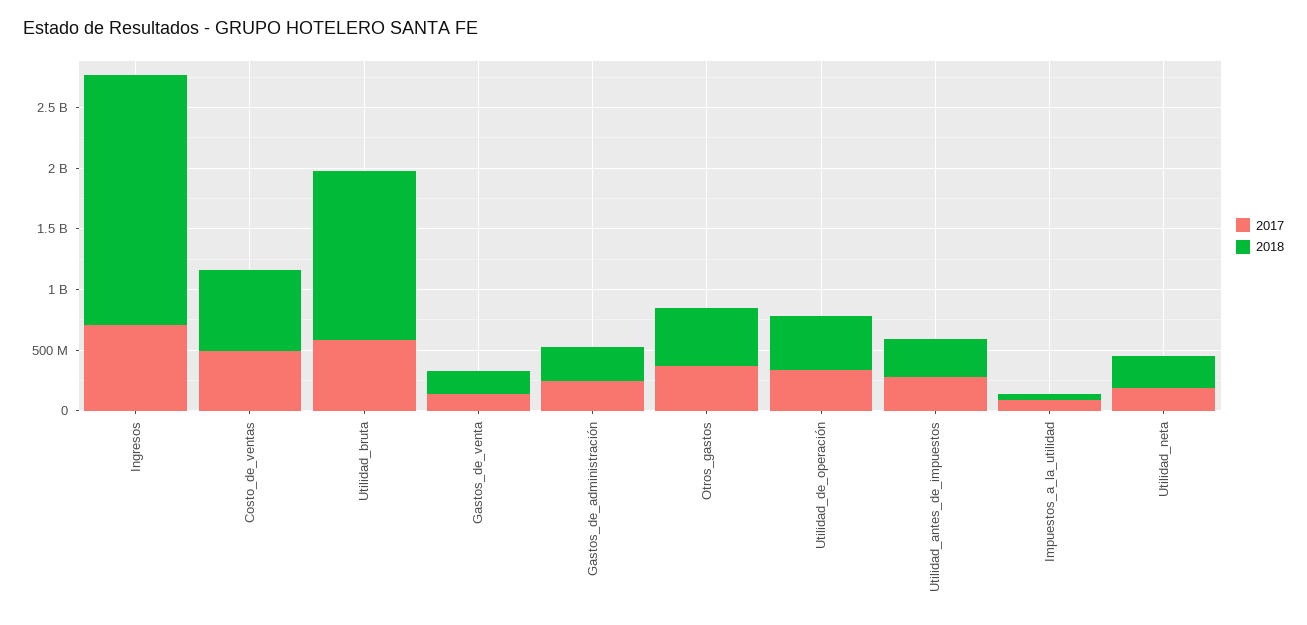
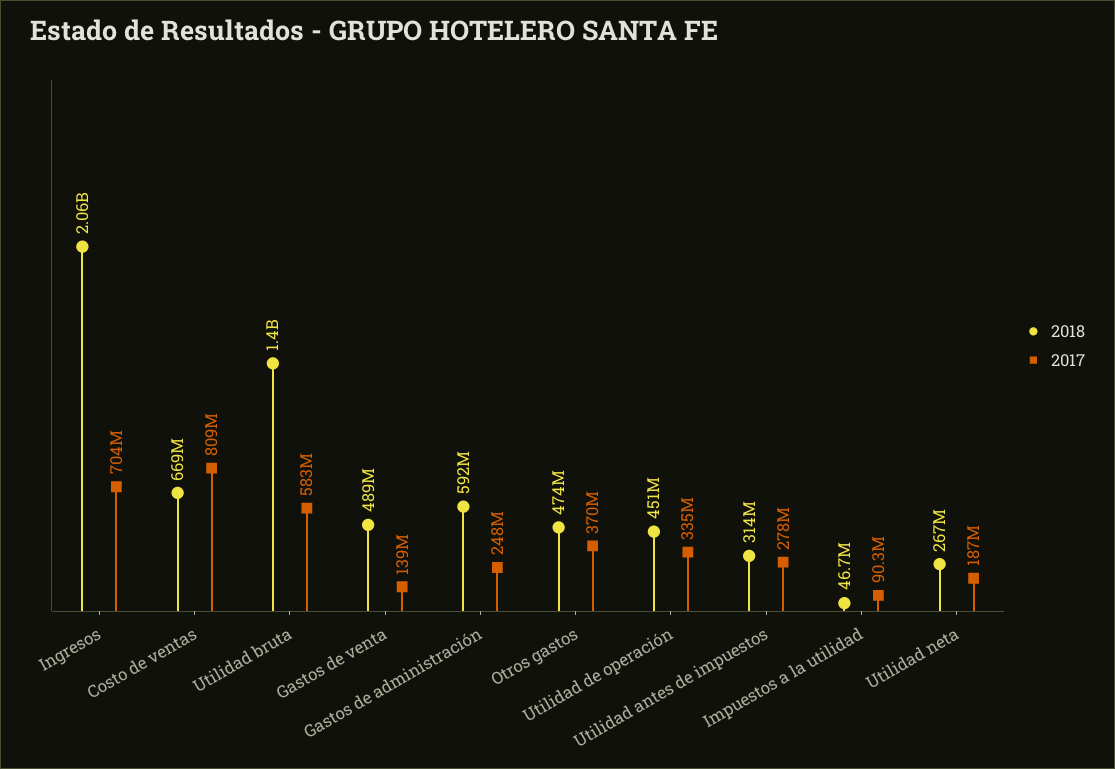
  {
    "2017": {
      "Ingresos": 704000000,
-     "Costo_de_ventas": 500000000,
+     "Costo_de_ventas": 809000000,
      "Utilidad_bruta": 583000000,
      "Gastos_de_venta": 139000000,
      "Gastos_de_administración": 248000000,
      "Otros_gastos": 370000000,
      "Utilidad_de_operación": 335000000,
      "Utilidad_antes_de_impuestos": 278000000,
      "Impuestos_a_la_utilidad": 90300000,
      "Utilidad_neta": 187000000
    },
    "2018": {
      "Ingresos": 2060000000,
      "Costo_de_ventas": 669000000,
      "Utilidad_bruta": 1400000000,
-     "Gastos_de_venta": 200000000,
+     "Gastos_de_venta": 489000000,
-     "Gastos_de_administración": 300000000,
+     "Gastos_de_administración": 592000000,
      "Otros_gastos": 474000000,
      "Utilidad_de_operación": 451000000,
      "Utilidad_antes_de_impuestos": 314000000,
      "Impuestos_a_la_utilidad": 46700000,
      "Utilidad_neta": 267000000
    }
  }

